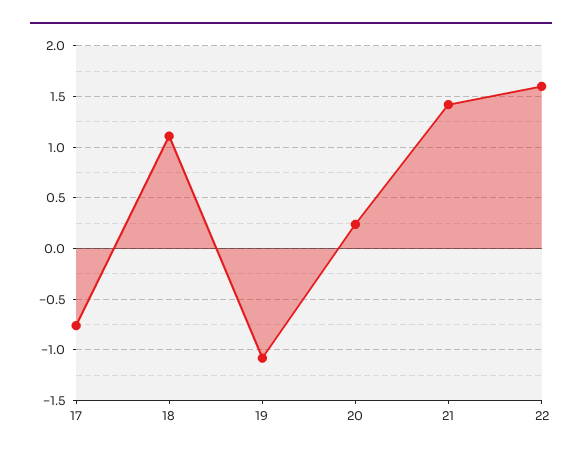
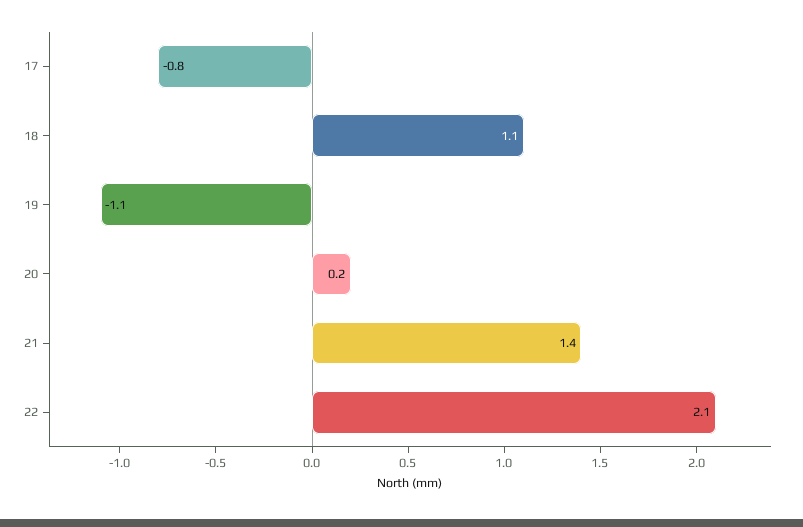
  {
    "17": -0.8,
    "18": 1.1,
    "19": -1.1,
    "20": 0.2,
    "21": 1.4,
-   "22": 1.6
+   "22": 2.1
  }

